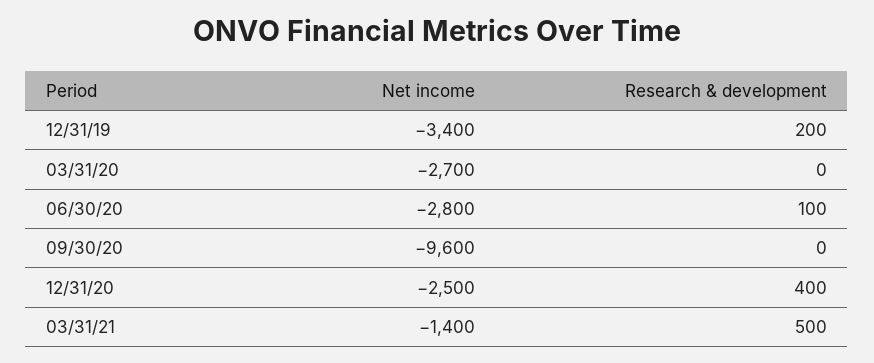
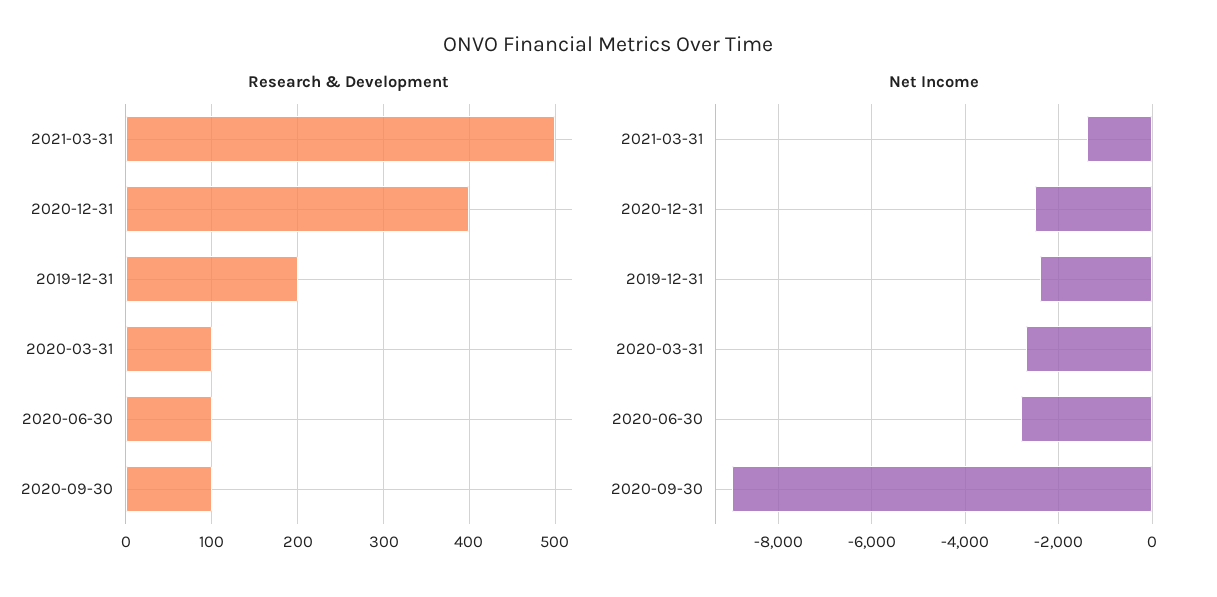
  {
    "Net income": {
-     "12/31/19": -3400,
+     "12/31/19": -2400,
      "03/31/20": -2700,
      "06/30/20": -2800,
-     "09/30/20": -9600,
+     "09/30/20": -9000,
      "12/31/20": -2500,
      "03/31/21": -1400
    },
    "Research & development": {
      "12/31/19": 200,
-     "03/31/20": 0,
+     "03/31/20": 100,
      "06/30/20": 100,
-     "09/30/20": 0,
+     "09/30/20": 100,
      "12/31/20": 400,
      "03/31/21": 500
    }
  }

